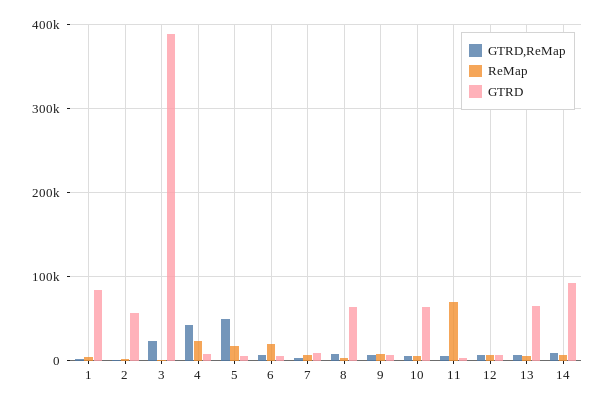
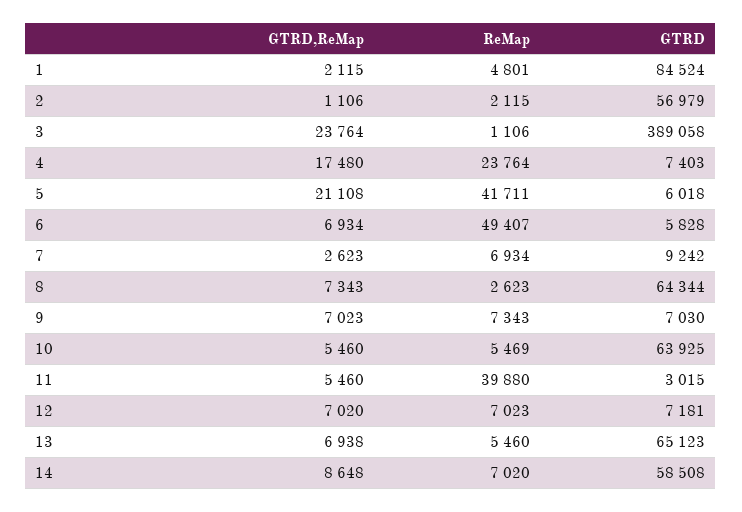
  {
    "GTRD,ReMap": {
      "1": 2115,
      "2": 1106,
      "3": 23764,
-     "4": 40000,
+     "4": 17480,
-     "5": 50000,
+     "5": 21108,
      "6": 6934,
      "7": 2623,
      "8": 7343,
      "9": 7023,
      "10": 5460,
      "11": 5460,
      "12": 7020,
      "13": 6938,
      "14": 8648
    },
    "ReMap": {
      "1": 4801,
      "2": 2115,
      "3": 1106,
      "4": 23764,
-     "5": 20000,
+     "5": 41711,
-     "6": 20000,
+     "6": 49407,
      "7": 6934,
      "8": 2623,
      "9": 7343,
      "10": 5469,
-     "11": 70000,
+     "11": 39880,
      "12": 7023,
      "13": 5460,
      "14": 7020
    },
    "GTRD": {
      "1": 84524,
      "2": 56979,
      "3": 389058,
      "4": 7403,
      "5": 6018,
      "6": 5828,
      "7": 9242,
      "8": 64344,
      "9": 7030,
      "10": 63925,
      "11": 3015,
      "12": 7181,
      "13": 65123,
-     "14": 90000
+     "14": 58508
    }
  }

